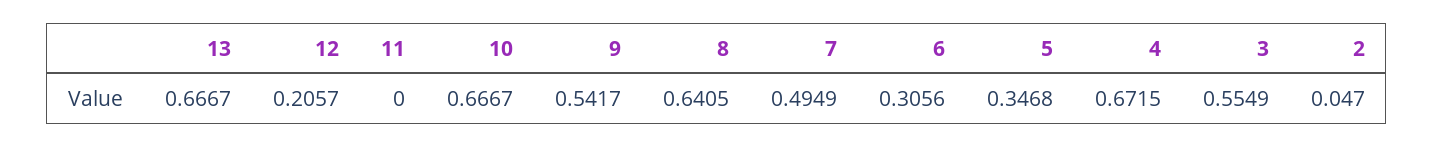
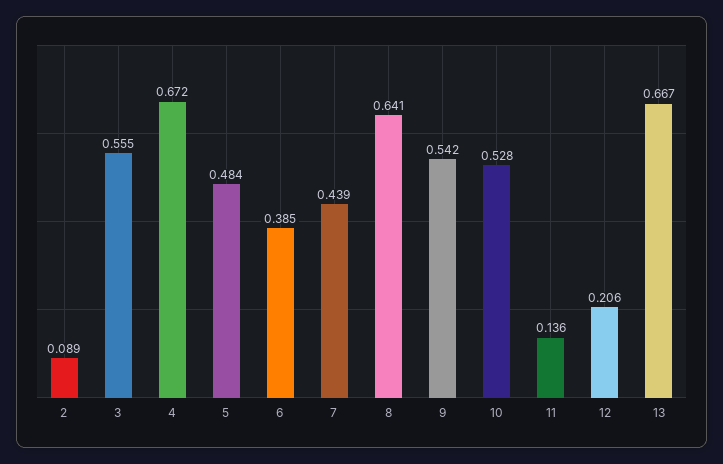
  {
    "13": 0.6667,
    "12": 0.2057,
-   "11": 0,
+   "11": 0.136,
-   "10": 0.6667,
+   "10": 0.528,
    "9": 0.5417,
    "8": 0.6405,
-   "7": 0.4949,
+   "7": 0.439,
-   "6": 0.3056,
+   "6": 0.385,
-   "5": 0.3468,
+   "5": 0.484,
    "4": 0.6715,
    "3": 0.5549,
-   "2": 0.047
+   "2": 0.089
  }

